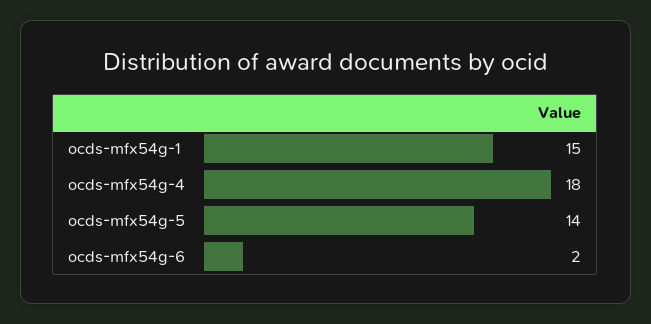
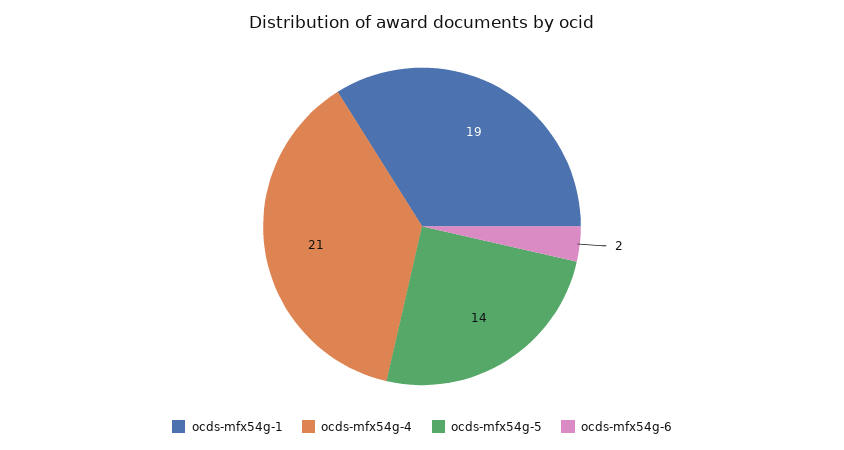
  {
-   "ocds-mfx54g-1": 15,
+   "ocds-mfx54g-1": 19,
-   "ocds-mfx54g-4": 18,
+   "ocds-mfx54g-4": 21,
    "ocds-mfx54g-5": 14,
    "ocds-mfx54g-6": 2
  }

